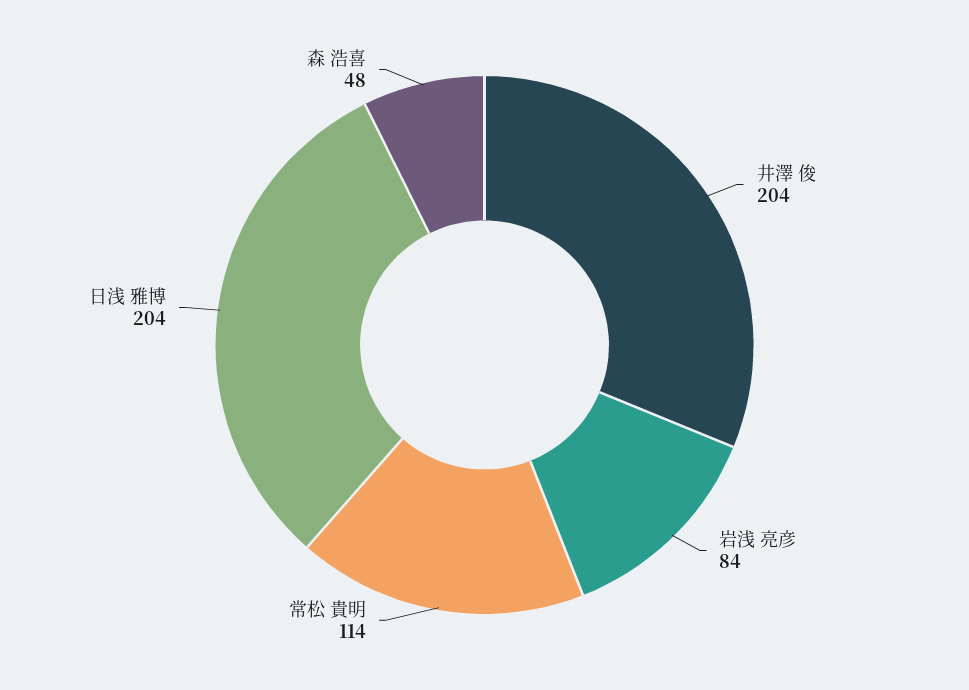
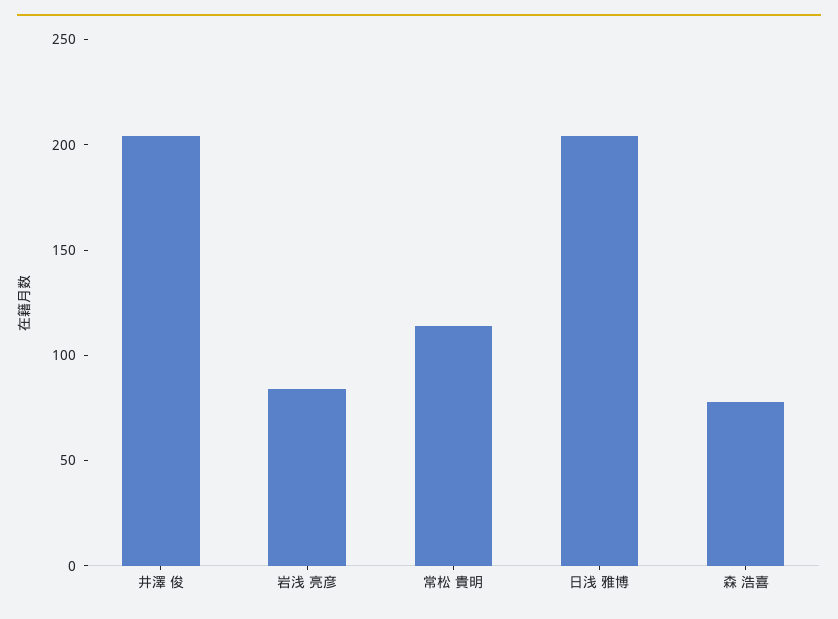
  {
    "井澤 俊": 204,
    "岩浅 亮彦": 84,
    "常松 貴明": 114,
    "日浅 雅博": 204,
-   "森 浩喜": 48
+   "森 浩喜": 80
  }

